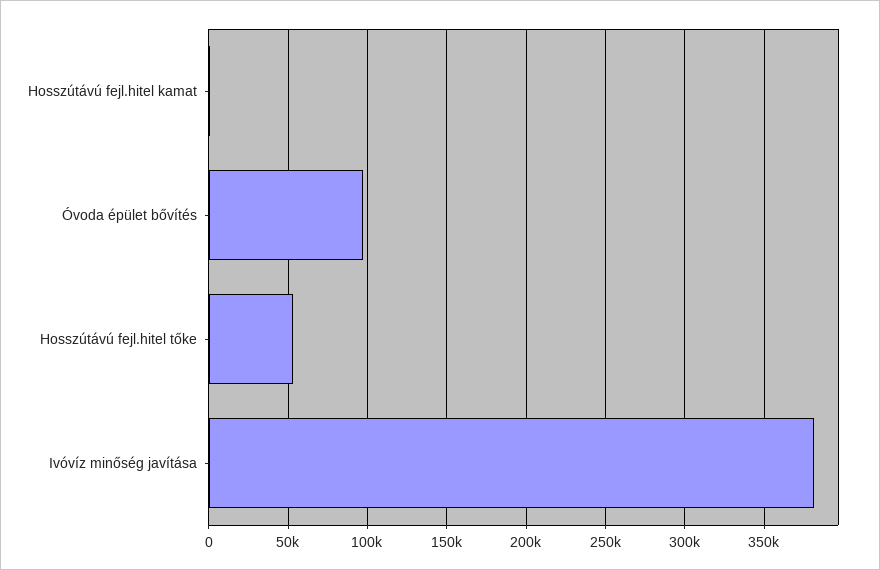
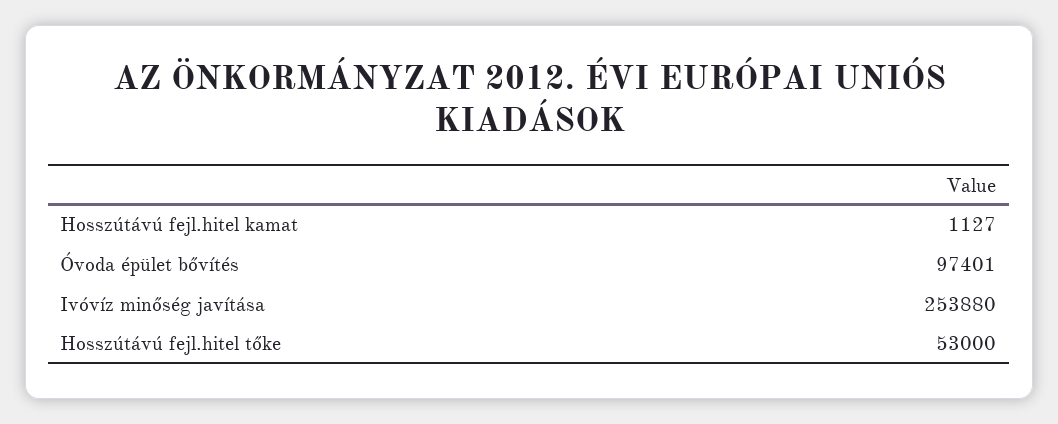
  {
    "Hosszútávú fejl.hitel kamat": 1127,
    "Óvoda épület bővítés": 97401,
    "Hosszútávú fejl.hitel tőke": 53000,
-   "Ivóvíz minőség javítása": 380000
+   "Ivóvíz minőség javítása": 253880
  }

